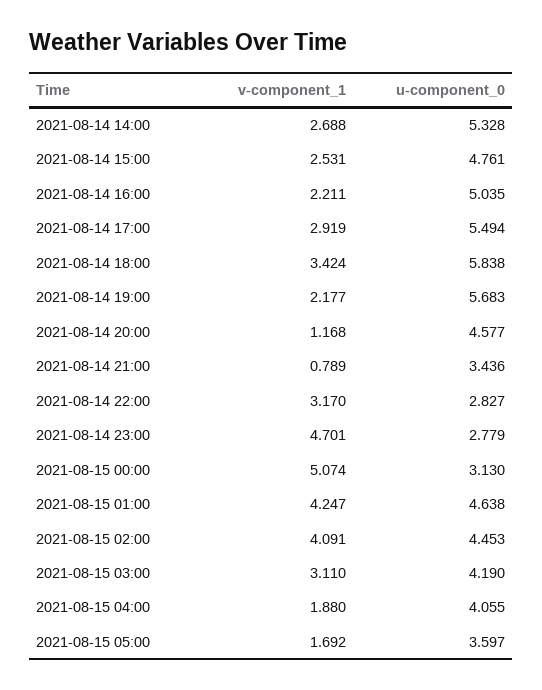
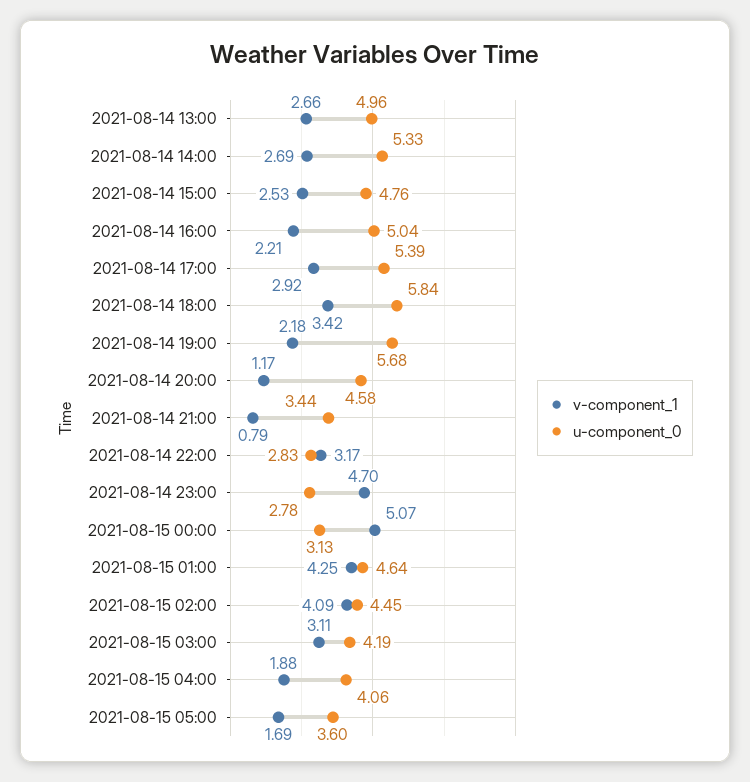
  {
    "v-component_1": {
      "2021-08-14 14:00": 2.688,
      "2021-08-14 15:00": 2.531,
      "2021-08-14 16:00": 2.211,
      "2021-08-14 17:00": 2.919,
      "2021-08-14 18:00": 3.424,
      "2021-08-14 19:00": 2.177,
      "2021-08-14 20:00": 1.168,
      "2021-08-14 21:00": 0.789,
      "2021-08-14 22:00": 3.17,
      "2021-08-14 23:00": 4.701,
      "2021-08-15 00:00": 5.074,
      "2021-08-15 01:00": 4.247,
      "2021-08-15 02:00": 4.091,
      "2021-08-15 03:00": 3.11,
      "2021-08-15 04:00": 1.88,
-     "2021-08-15 05:00": 1.692
+     "2021-08-15 05:00": 1.692,
+     "2021-08-14 13:00": 2.66
    },
    "u-component_0": {
      "2021-08-14 14:00": 5.328,
      "2021-08-14 15:00": 4.761,
      "2021-08-14 16:00": 5.035,
-     "2021-08-14 17:00": 5.494,
+     "2021-08-14 17:00": 5.39,
      "2021-08-14 18:00": 5.838,
      "2021-08-14 19:00": 5.683,
      "2021-08-14 20:00": 4.577,
      "2021-08-14 21:00": 3.436,
      "2021-08-14 22:00": 2.827,
      "2021-08-14 23:00": 2.779,
      "2021-08-15 00:00": 3.13,
      "2021-08-15 01:00": 4.638,
      "2021-08-15 02:00": 4.453,
      "2021-08-15 03:00": 4.19,
      "2021-08-15 04:00": 4.055,
-     "2021-08-15 05:00": 3.597
+     "2021-08-15 05:00": 3.597,
+     "2021-08-14 13:00": 4.96
    }
  }

